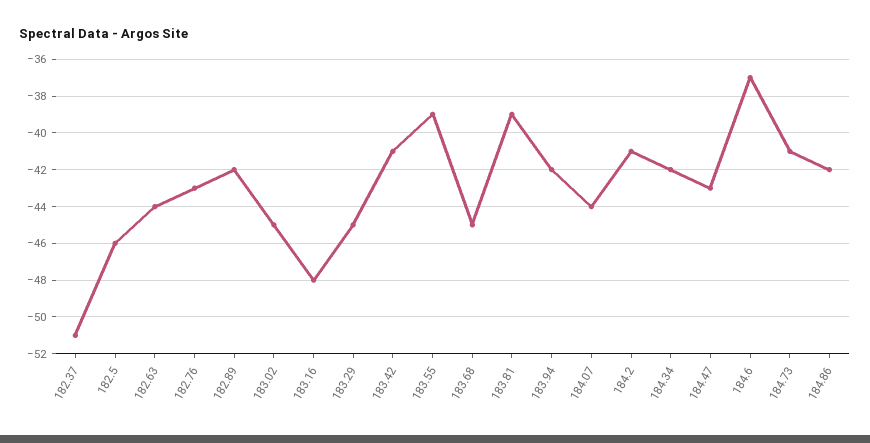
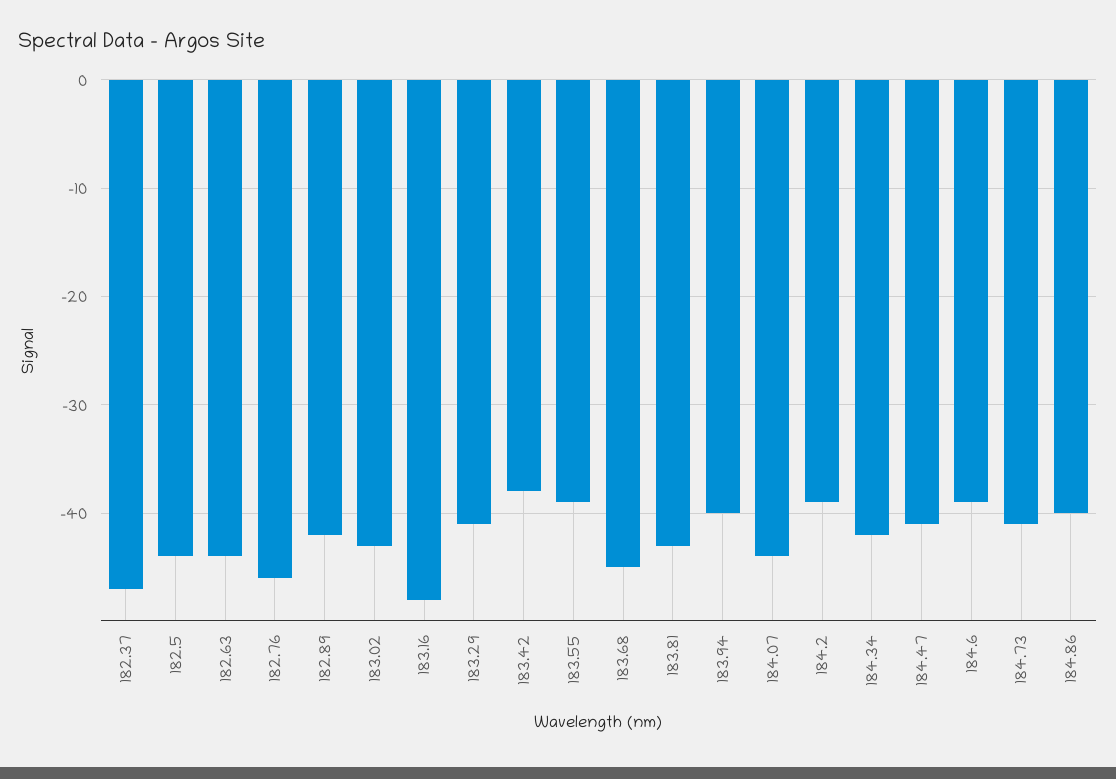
  {
-   "182.37": -51,
+   "182.37": -47,
-   "182.5": -46,
+   "182.5": -44,
    "182.63": -44,
-   "182.76": -43,
+   "182.76": -46,
    "182.89": -42,
-   "183.02": -45,
+   "183.02": -43,
    "183.16": -48,
-   "183.29": -45,
+   "183.29": -41,
-   "183.42": -41,
+   "183.42": -38,
    "183.55": -39,
    "183.68": -45,
-   "183.81": -39,
+   "183.81": -43,
-   "183.94": -42,
+   "183.94": -40,
    "184.07": -44,
-   "184.2": -41,
+   "184.2": -39,
    "184.34": -42,
-   "184.47": -43,
+   "184.47": -41,
-   "184.6": -37,
+   "184.6": -39,
    "184.73": -41,
-   "184.86": -42
+   "184.86": -40
  }

